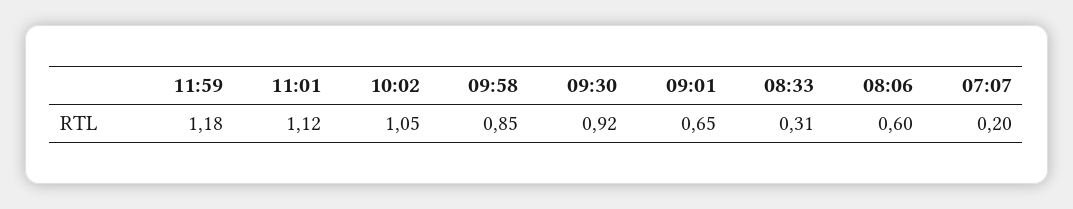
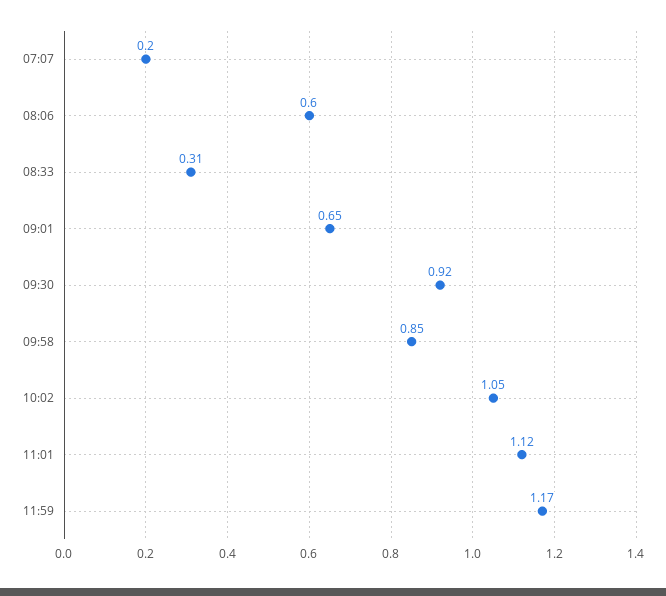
  {
-   "11:59": 1.18,
+   "11:59": 1.17,
    "11:01": 1.12,
    "10:02": 1.05,
    "09:58": 0.85,
    "09:30": 0.92,
    "09:01": 0.65,
    "08:33": 0.31,
    "08:06": 0.6,
    "07:07": 0.2
  }

